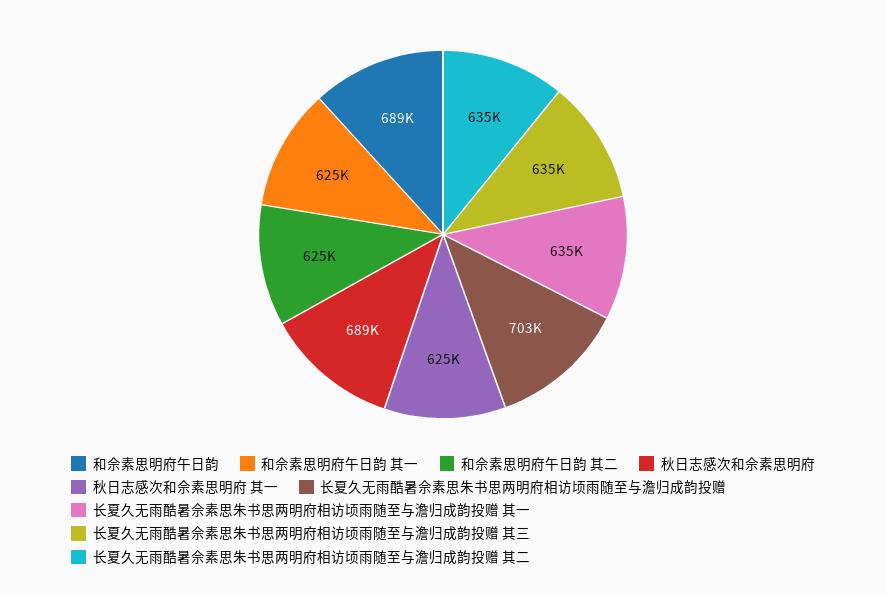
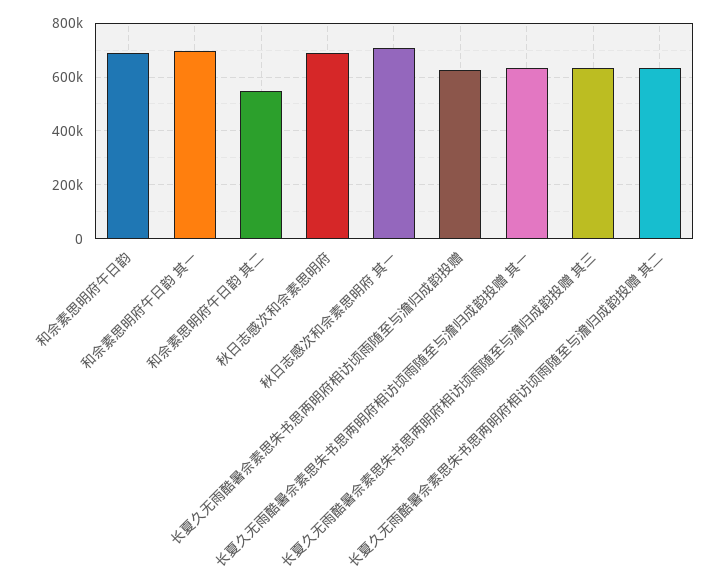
  {
    "和佘素思明府午日韵": 689000,
-   "和佘素思明府午日韵 其一": 625000,
+   "和佘素思明府午日韵 其一": 700000,
-   "和佘素思明府午日韵 其二": 625000,
+   "和佘素思明府午日韵 其二": 550000,
    "秋日志感次和佘素思明府": 689000,
-   "秋日志感次和佘素思明府 其一": 625000,
+   "秋日志感次和佘素思明府 其一": 700000,
-   "长夏久无雨酷暑佘素思朱书思两明府相访顷雨随至与澹归成韵投赠": 703000,
+   "长夏久无雨酷暑佘素思朱书思两明府相访顷雨随至与澹归成韵投赠": 625000,
    "长夏久无雨酷暑佘素思朱书思两明府相访顷雨随至与澹归成韵投赠 其一": 635000,
    "长夏久无雨酷暑佘素思朱书思两明府相访顷雨随至与澹归成韵投赠 其三": 635000,
    "长夏久无雨酷暑佘素思朱书思两明府相访顷雨随至与澹归成韵投赠 其二": 635000
  }

